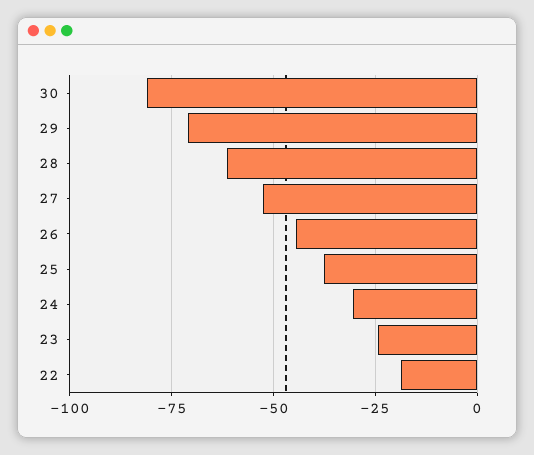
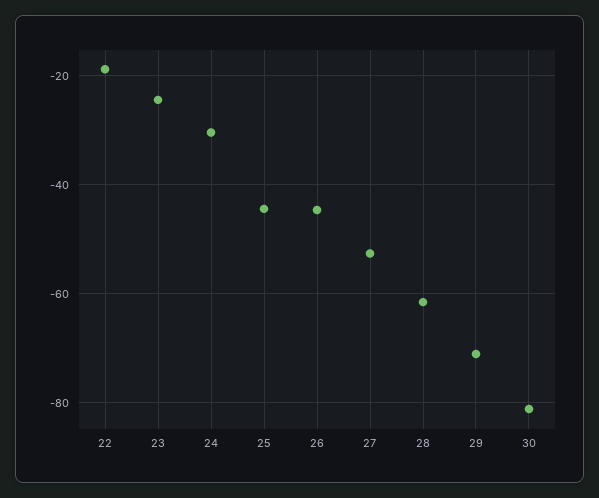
  {
    "30": -82,
    "29": -72,
    "28": -62,
    "27": -52,
    "26": -44,
-   "25": -37.5,
+   "25": -44,
    "24": -30,
    "23": -24,
    "22": -18
  }

